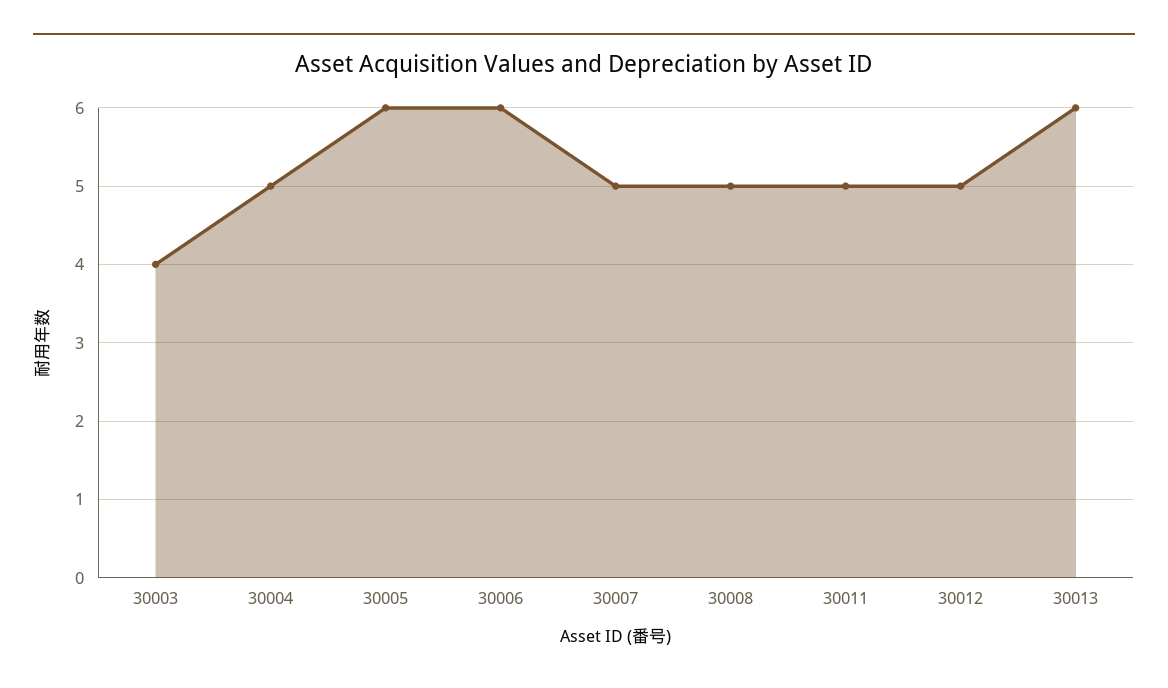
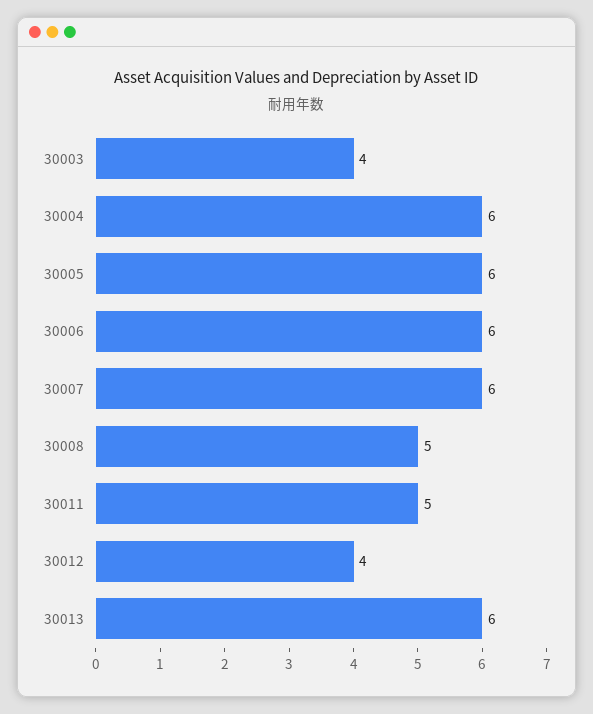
  {
    "30003": 4,
-   "30004": 5,
+   "30004": 6,
    "30005": 6,
    "30006": 6,
-   "30007": 5,
+   "30007": 6,
    "30008": 5,
    "30011": 5,
-   "30012": 5,
+   "30012": 4,
    "30013": 6
  }

